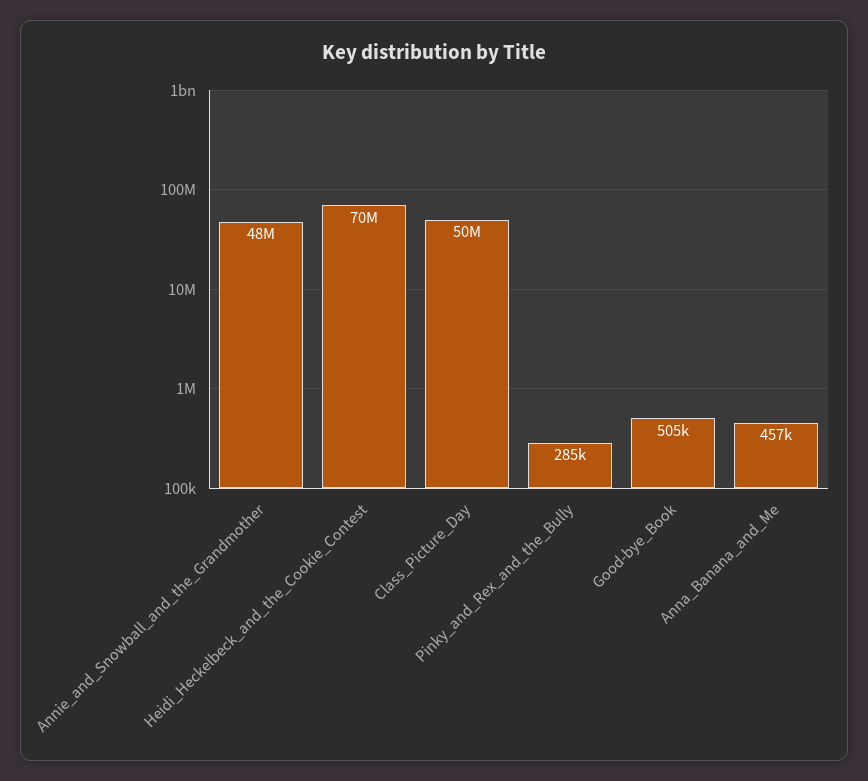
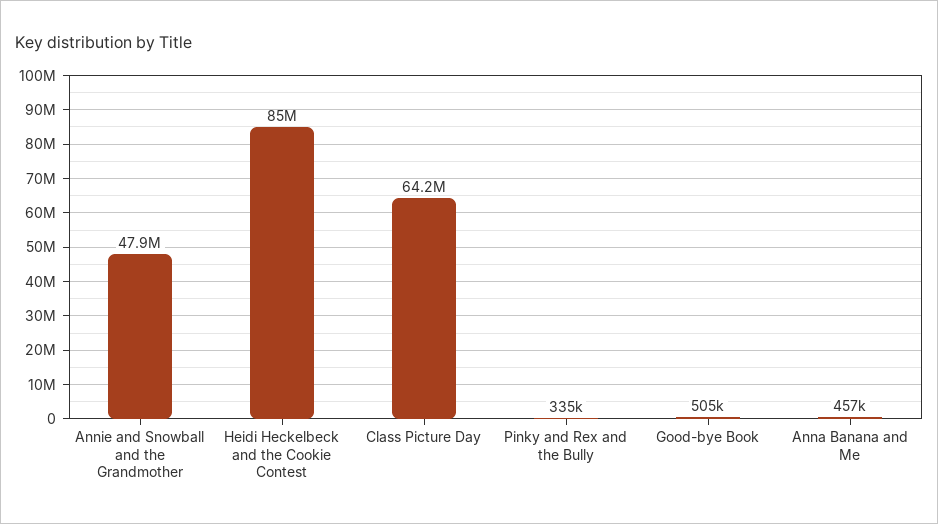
  {
    "Annie_and_Snowball_and_the_Grandmother": 47900000,
-   "Heidi_Heckelbeck_and_the_Cookie_Contest": 70000000,
+   "Heidi_Heckelbeck_and_the_Cookie_Contest": 85000000,
-   "Class_Picture_Day": 50000000,
+   "Class_Picture_Day": 64200000,
-   "Pinky_and_Rex_and_the_Bully": 285000,
+   "Pinky_and_Rex_and_the_Bully": 335000,
    "Good-bye_Book": 505000,
    "Anna_Banana_and_Me": 457000
  }

